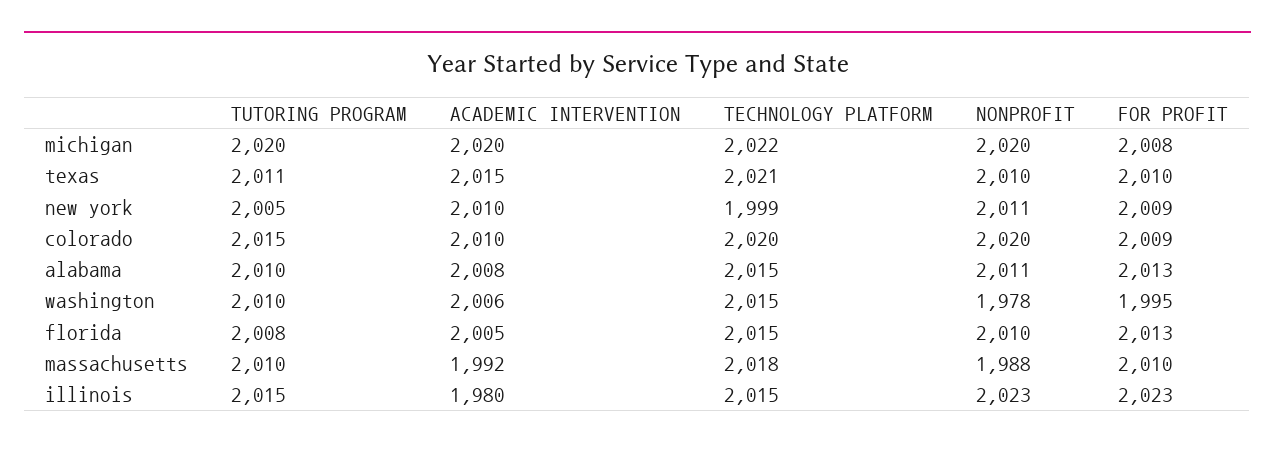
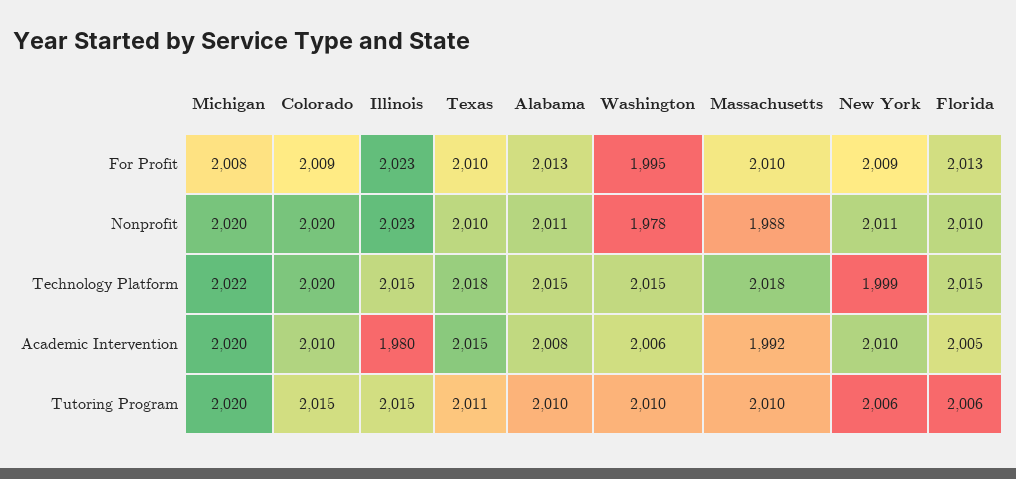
  {
    "TUTORING PROGRAM": {
      "michigan": 2020,
      "texas": 2011,
-     "new york": 2005,
+     "new york": 2006,
      "colorado": 2015,
      "alabama": 2010,
      "washington": 2010,
-     "florida": 2008,
+     "florida": 2006,
      "massachusetts": 2010,
      "illinois": 2015
    },
    "ACADEMIC INTERVENTION": {
      "michigan": 2020,
      "texas": 2015,
      "new york": 2010,
      "colorado": 2010,
      "alabama": 2008,
      "washington": 2006,
      "florida": 2005,
      "massachusetts": 1992,
      "illinois": 1980
    },
    "TECHNOLOGY PLATFORM": {
      "michigan": 2022,
-     "texas": 2021,
+     "texas": 2018,
      "new york": 1999,
      "colorado": 2020,
      "alabama": 2015,
      "washington": 2015,
      "florida": 2015,
      "massachusetts": 2018,
      "illinois": 2015
    },
    "NONPROFIT": {
      "michigan": 2020,
      "texas": 2010,
      "new york": 2011,
      "colorado": 2020,
      "alabama": 2011,
      "washington": 1978,
      "florida": 2010,
      "massachusetts": 1988,
      "illinois": 2023
    },
    "FOR PROFIT": {
      "michigan": 2008,
      "texas": 2010,
      "new york": 2009,
      "colorado": 2009,
      "alabama": 2013,
      "washington": 1995,
      "florida": 2013,
      "massachusetts": 2010,
      "illinois": 2023
    }
  }

